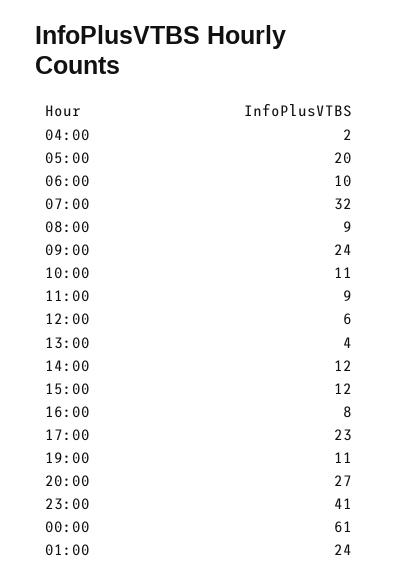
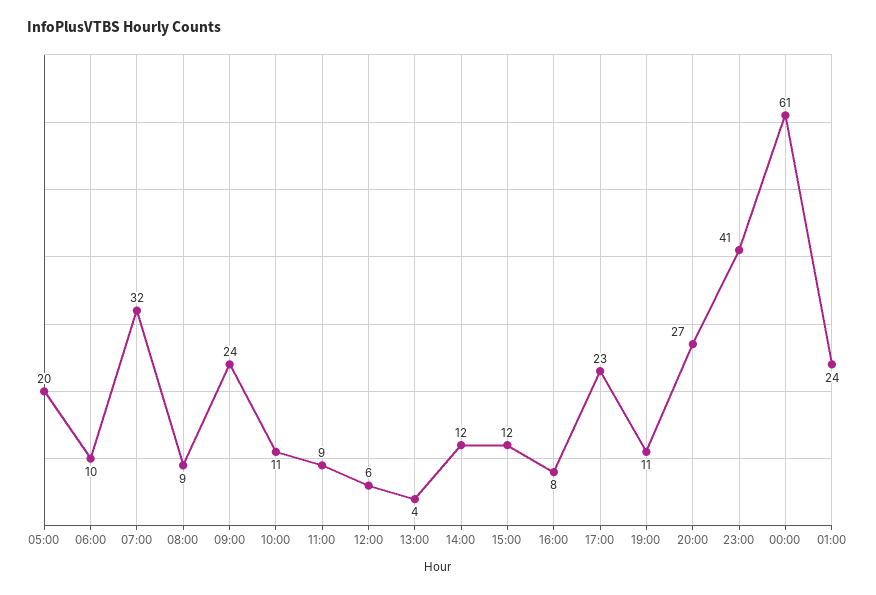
  {
-   "04:00": 2,
    "05:00": 20,
    "06:00": 10,
    "07:00": 32,
    "08:00": 9,
    "09:00": 24,
    "10:00": 11,
    "11:00": 9,
    "12:00": 6,
    "13:00": 4,
    "14:00": 12,
    "15:00": 12,
    "16:00": 8,
    "17:00": 23,
    "19:00": 11,
    "20:00": 27,
    "23:00": 41,
    "00:00": 61,
    "01:00": 24
  }

